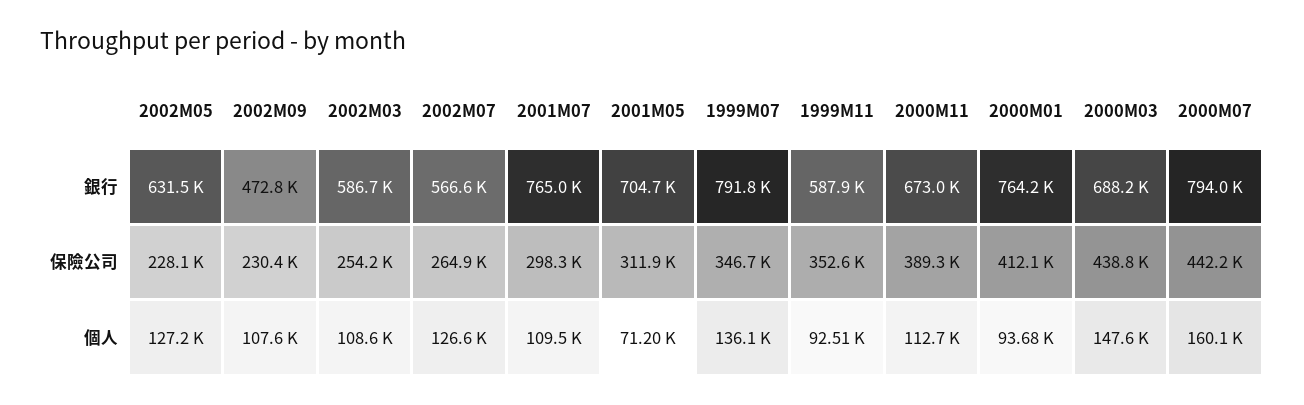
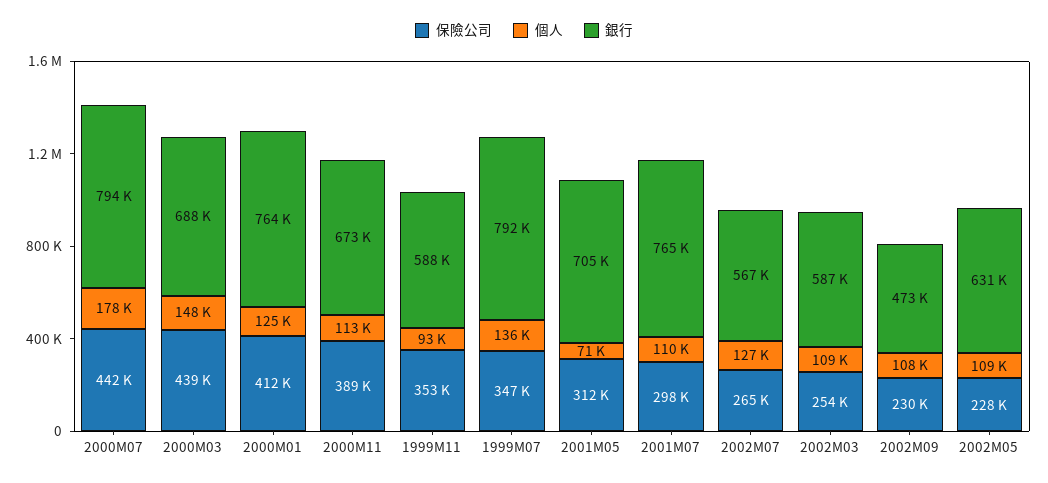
  {
    "銀行": {
      "2002M05": 631500,
      "2002M09": 472800,
      "2002M03": 586700,
      "2002M07": 566600,
      "2001M07": 765000,
      "2001M05": 704700,
      "1999M07": 791800,
      "1999M11": 587900,
      "2000M11": 673000,
      "2000M01": 764200,
      "2000M03": 688200,
      "2000M07": 794000
    },
    "保險公司": {
      "2002M05": 228100,
      "2002M09": 230400,
      "2002M03": 254200,
      "2002M07": 264900,
      "2001M07": 298300,
      "2001M05": 311900,
      "1999M07": 346700,
      "1999M11": 352600,
      "2000M11": 389300,
      "2000M01": 412100,
      "2000M03": 438800,
      "2000M07": 442200
    },
    "個人": {
-     "2002M05": 127200,
+     "2002M05": 109000,
      "2002M09": 107600,
      "2002M03": 108600,
      "2002M07": 126600,
      "2001M07": 109500,
      "2001M05": 71200,
      "1999M07": 136100,
      "1999M11": 92510,
      "2000M11": 112700,
-     "2000M01": 93680,
+     "2000M01": 125000,
      "2000M03": 147600,
-     "2000M07": 160100
+     "2000M07": 178000
    }
  }

